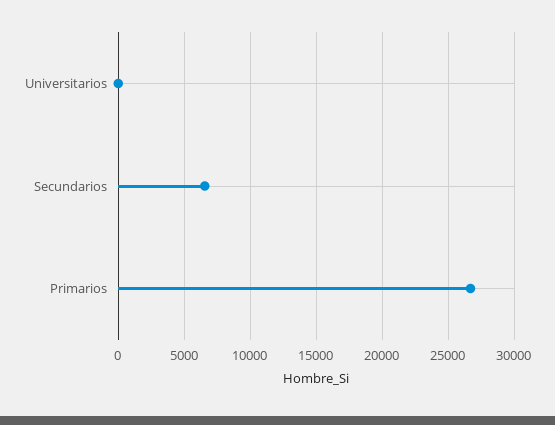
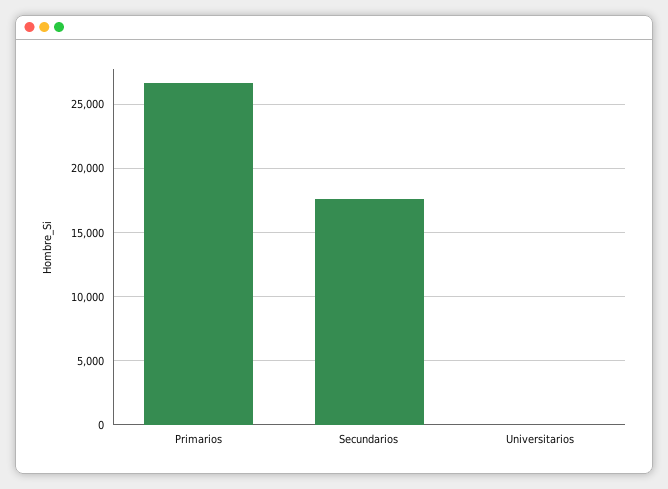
  {
    "Universitarios": 0,
-   "Secundarios": 6500,
+   "Secundarios": 17500,
    "Primarios": 26500
  }

